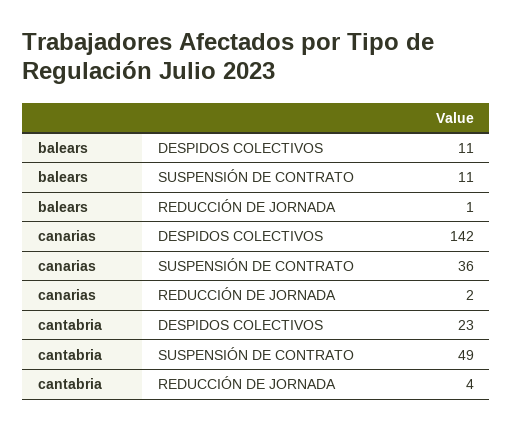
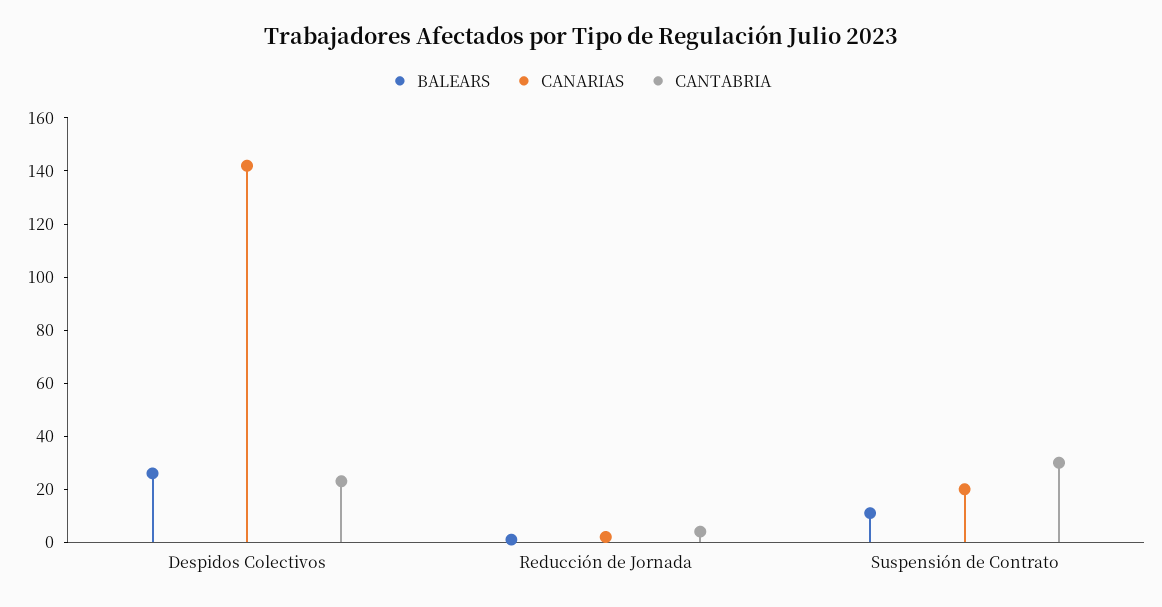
  {
    "balears": {
-     "DESPIDOS COLECTIVOS": 11,
+     "DESPIDOS COLECTIVOS": 25,
      "SUSPENSIÓN DE CONTRATO": 11,
      "REDUCCIÓN DE JORNADA": 1
    },
    "canarias": {
      "DESPIDOS COLECTIVOS": 142,
-     "SUSPENSIÓN DE CONTRATO": 36,
+     "SUSPENSIÓN DE CONTRATO": 20,
      "REDUCCIÓN DE JORNADA": 2
    },
    "cantabria": {
      "DESPIDOS COLECTIVOS": 23,
-     "SUSPENSIÓN DE CONTRATO": 49,
+     "SUSPENSIÓN DE CONTRATO": 30,
      "REDUCCIÓN DE JORNADA": 4
    }
  }

